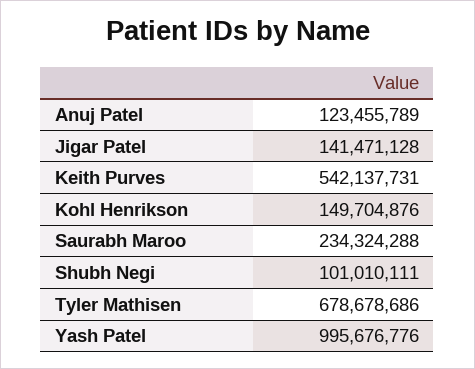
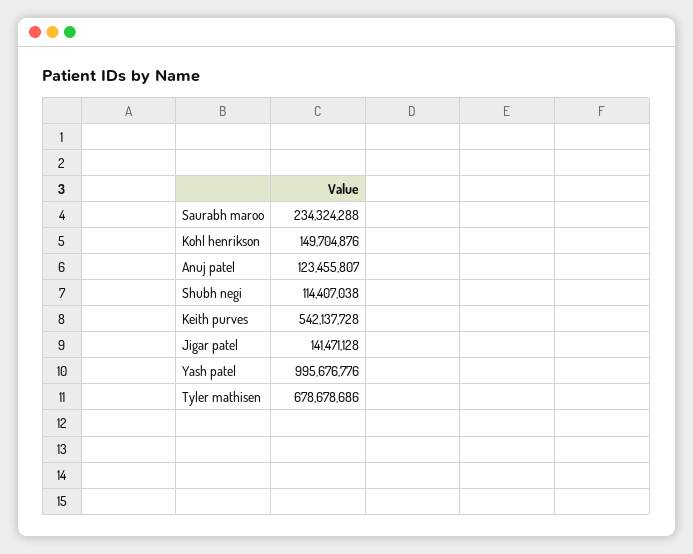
  {
-   "Anuj Patel": 123455789,
+   "Anuj Patel": 123455807,
    "Jigar Patel": 141471128,
-   "Keith Purves": 542137731,
+   "Keith Purves": 542137728,
    "Kohl Henrikson": 149704876,
    "Saurabh Maroo": 234324288,
-   "Shubh Negi": 101010111,
+   "Shubh Negi": 114407038,
    "Tyler Mathisen": 678678686,
    "Yash Patel": 995676776
  }

